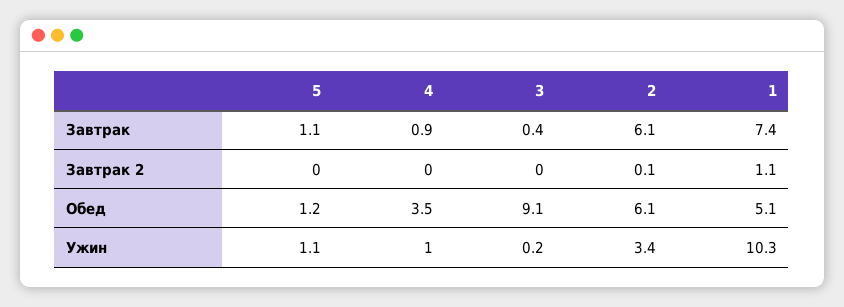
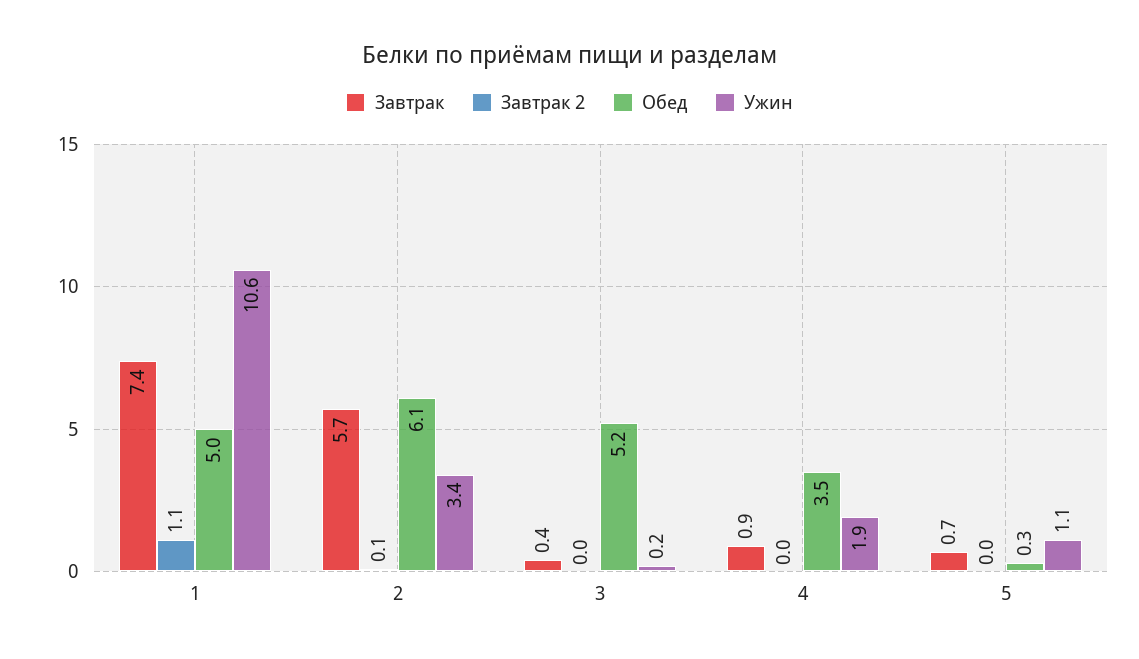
  {
    "Завтрак": {
-     "5": 1.1,
+     "5": 0.7,
      "4": 0.9,
      "3": 0.4,
-     "2": 6.1,
+     "2": 5.7,
      "1": 7.4
    },
    "Завтрак 2": {
      "5": 0,
      "4": 0,
      "3": 0,
      "2": 0.1,
      "1": 1.1
    },
    "Обед": {
-     "5": 1.2,
+     "5": 0.3,
      "4": 3.5,
-     "3": 9.1,
+     "3": 5.2,
      "2": 6.1,
-     "1": 5.1
+     "1": 5
    },
    "Ужин": {
      "5": 1.1,
-     "4": 1,
+     "4": 1.9,
      "3": 0.2,
      "2": 3.4,
-     "1": 10.3
+     "1": 10.6
    }
  }

